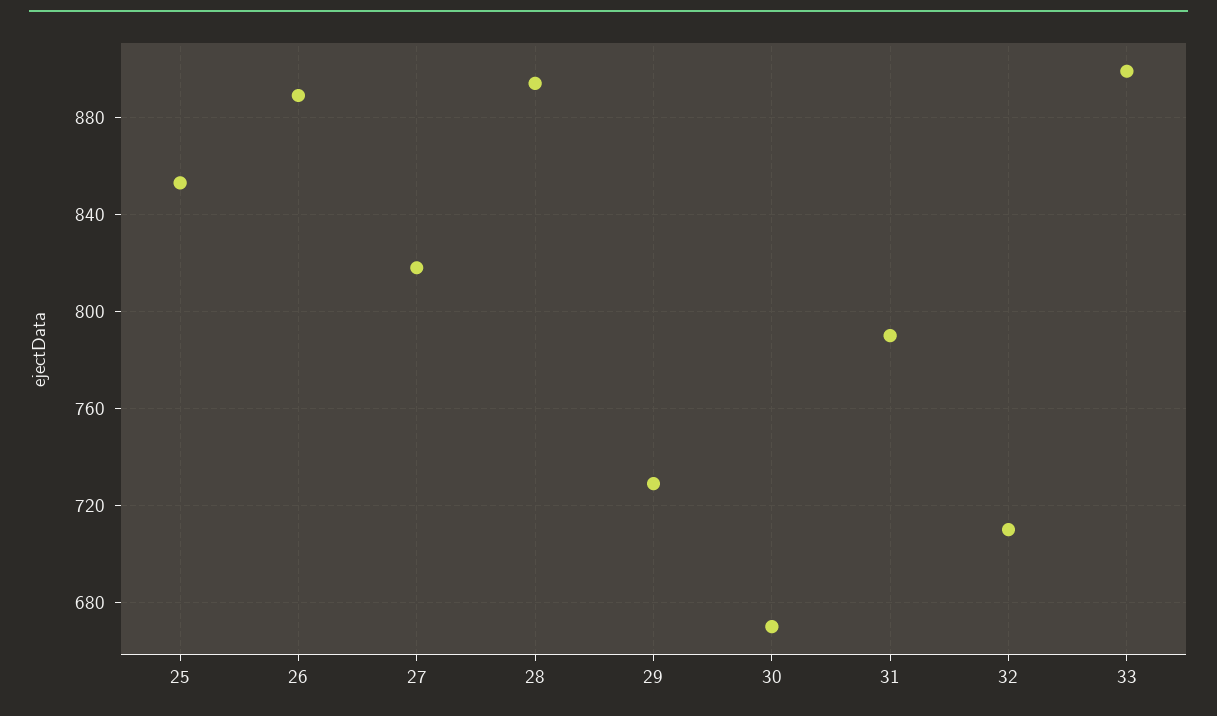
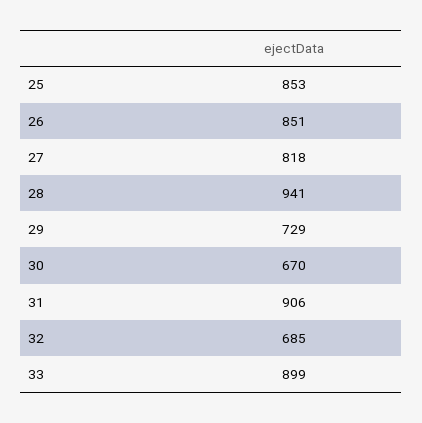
  {
    "25": 853,
-   "26": 890,
+   "26": 851,
    "27": 818,
-   "28": 895,
+   "28": 941,
    "29": 729,
    "30": 670,
-   "31": 790,
+   "31": 906,
-   "32": 710,
+   "32": 685,
    "33": 899
  }

